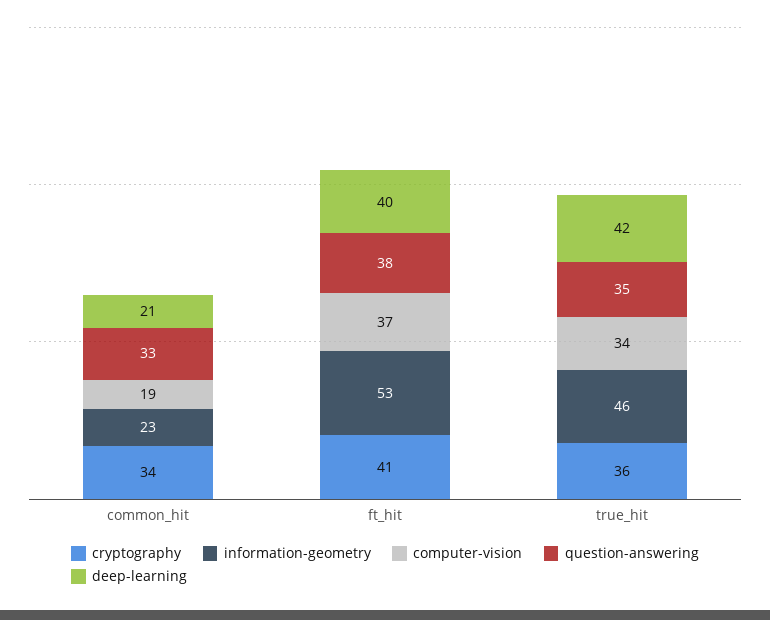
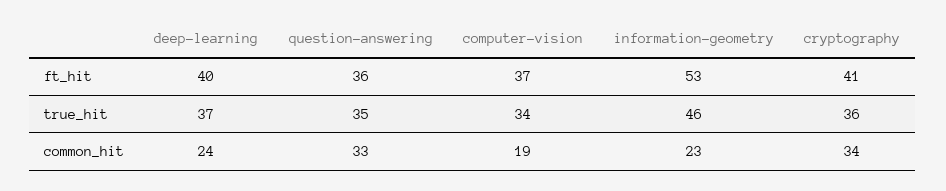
  {
    "cryptography": {
      "common_hit": 34,
      "ft_hit": 41,
      "true_hit": 36
    },
    "information-geometry": {
      "common_hit": 23,
      "ft_hit": 53,
      "true_hit": 46
    },
    "computer-vision": {
      "common_hit": 19,
      "ft_hit": 37,
      "true_hit": 34
    },
    "question-answering": {
      "common_hit": 33,
-     "ft_hit": 38,
+     "ft_hit": 36,
      "true_hit": 35
    },
    "deep-learning": {
-     "common_hit": 21,
+     "common_hit": 24,
      "ft_hit": 40,
-     "true_hit": 42
+     "true_hit": 37
    }
  }

